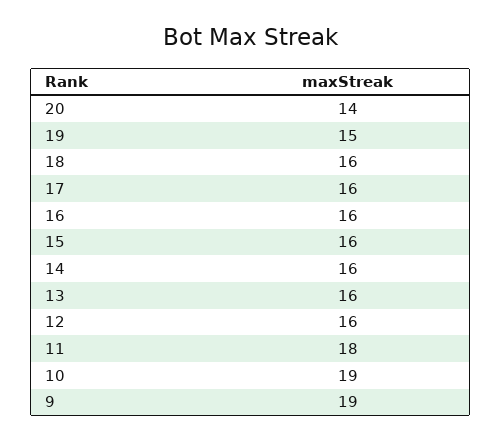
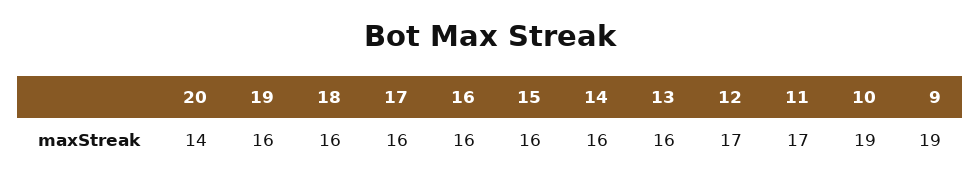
  {
    "20": 14,
-   "19": 15,
+   "19": 16,
    "18": 16,
    "17": 16,
    "16": 16,
    "15": 16,
    "14": 16,
    "13": 16,
-   "12": 16,
+   "12": 17,
-   "11": 18,
+   "11": 17,
    "10": 19,
    "9": 19
  }

